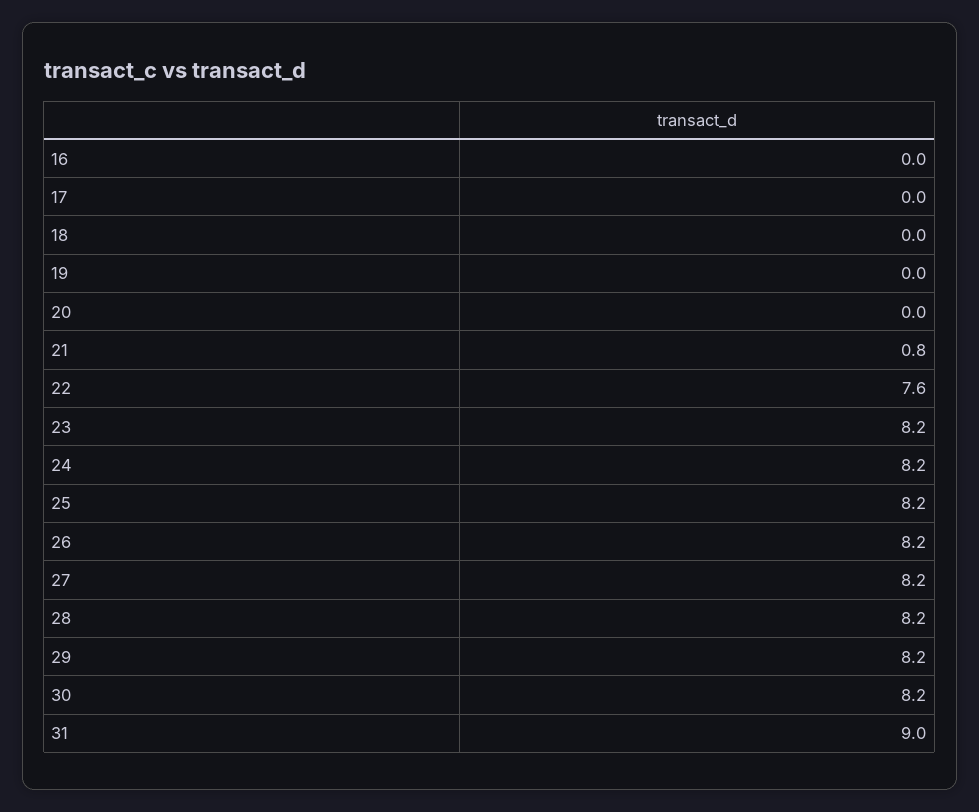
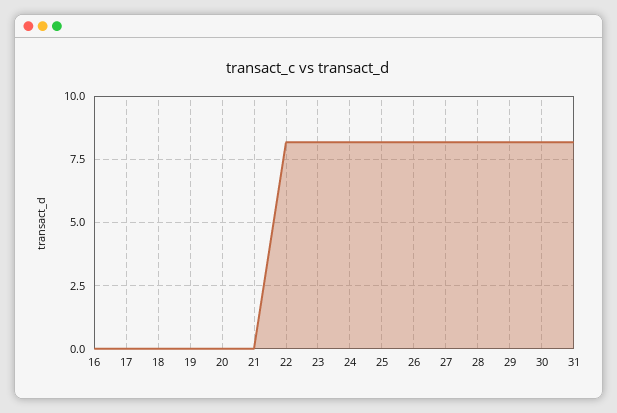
  {
    "16": 0,
    "17": 0,
    "18": 0,
    "19": 0,
    "20": 0,
-   "21": 0.8,
+   "21": 0,
-   "22": 7.6,
+   "22": 8.25,
    "23": 8.2,
    "24": 8.2,
    "25": 8.2,
    "26": 8.2,
    "27": 8.2,
    "28": 8.2,
    "29": 8.2,
    "30": 8.2,
-   "31": 9
+   "31": 8.25
  }

